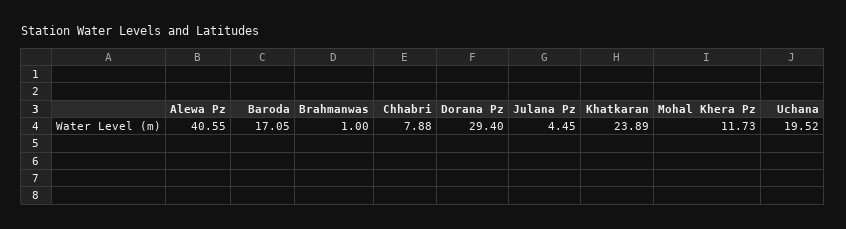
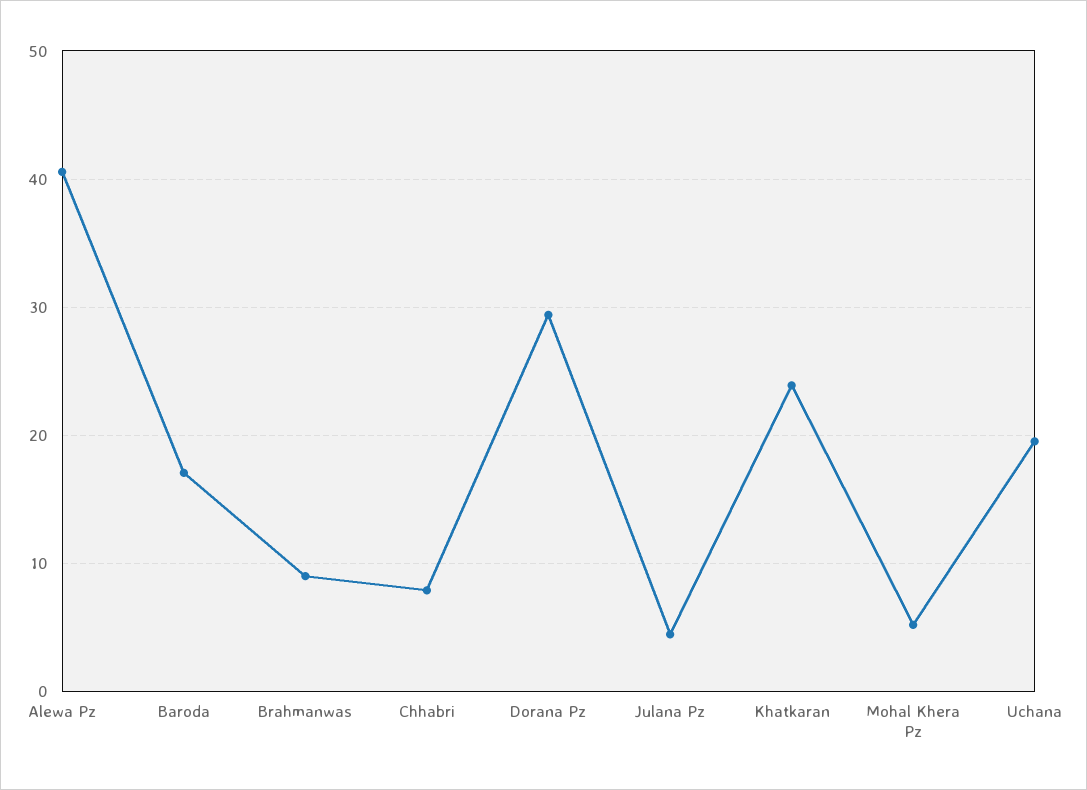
  {
    "Alewa Pz": 40.55,
    "Baroda": 17.05,
-   "Brahmanwas": 1,
+   "Brahmanwas": 9,
    "Chhabri": 7.88,
    "Dorana Pz": 29.4,
    "Julana Pz": 4.45,
    "Khatkaran": 23.89,
-   "Mohal Khera Pz": 11.73,
+   "Mohal Khera Pz": 5,
    "Uchana": 19.52
  }

